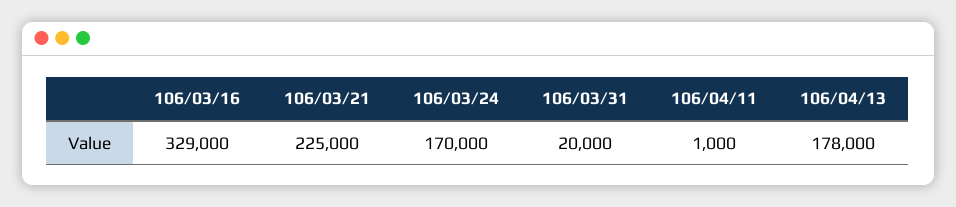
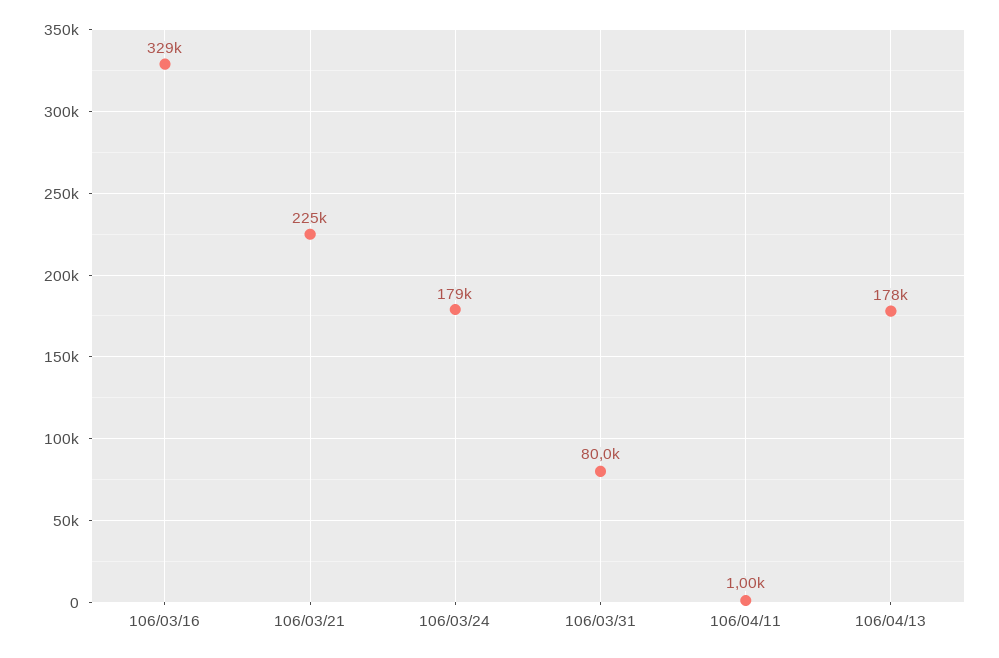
  {
    "106/03/16": 329000,
    "106/03/21": 225000,
-   "106/03/24": 170000,
+   "106/03/24": 179000,
-   "106/03/31": 20000,
+   "106/03/31": 80000,
    "106/04/11": 1000,
    "106/04/13": 178000
  }

